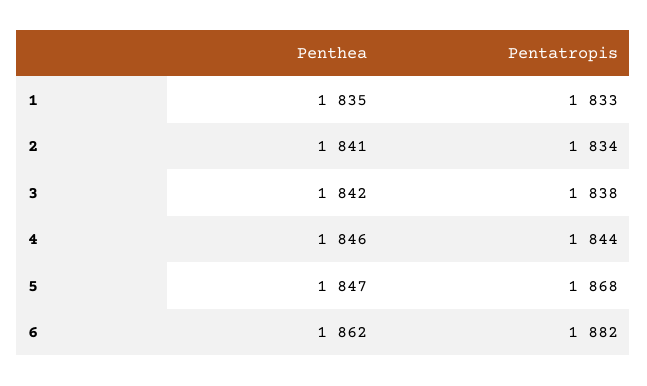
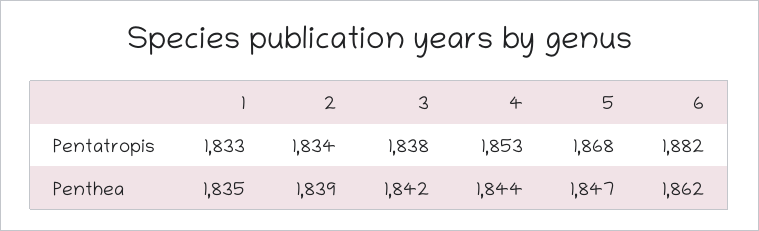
  {
    "Penthea": {
      "1": 1835,
-     "2": 1841,
+     "2": 1839,
      "3": 1842,
-     "4": 1846,
+     "4": 1844,
      "5": 1847,
      "6": 1862
    },
    "Pentatropis": {
      "1": 1833,
      "2": 1834,
      "3": 1838,
-     "4": 1844,
+     "4": 1853,
      "5": 1868,
      "6": 1882
    }
  }

